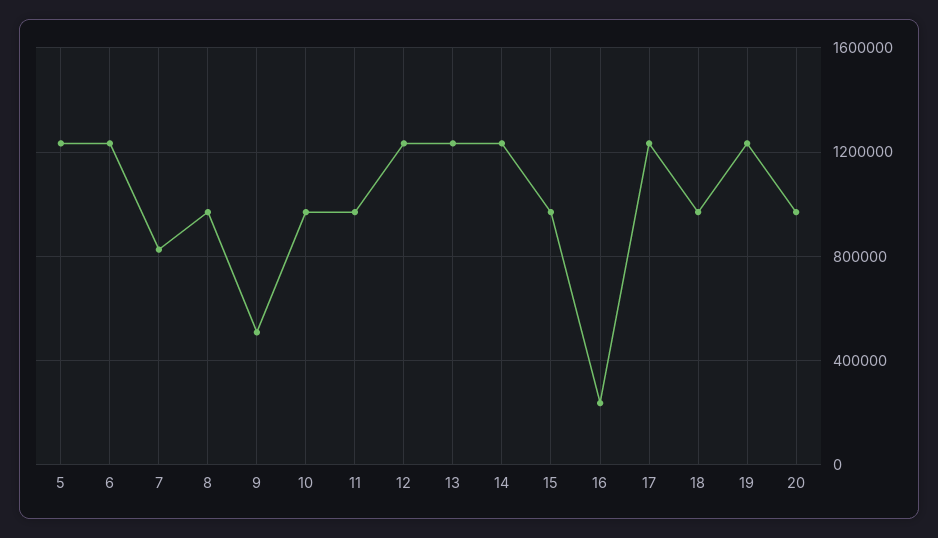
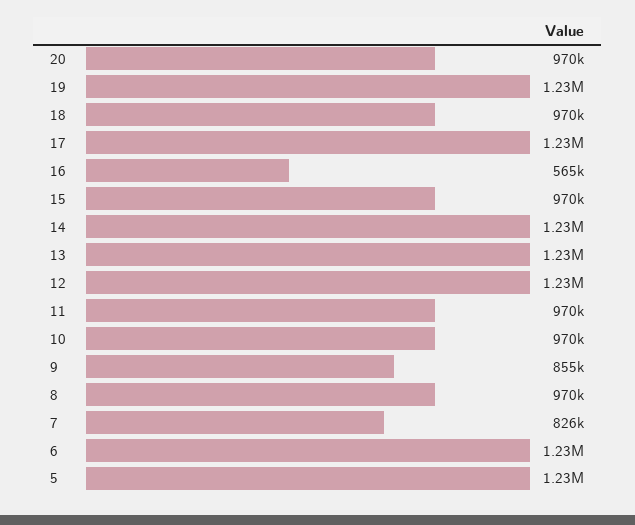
  {
    "5": 1230000,
    "6": 1230000,
    "7": 826000,
    "8": 970000,
-   "9": 500000,
+   "9": 855000,
    "10": 970000,
    "11": 970000,
    "12": 1230000,
    "13": 1230000,
    "14": 1230000,
    "15": 970000,
-   "16": 250000,
+   "16": 565000,
    "17": 1230000,
    "18": 970000,
    "19": 1230000,
    "20": 970000
  }

